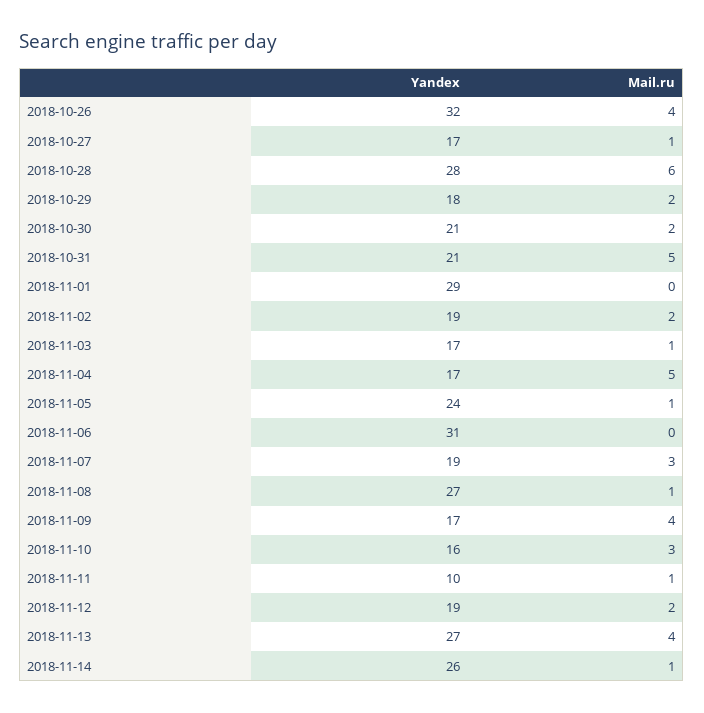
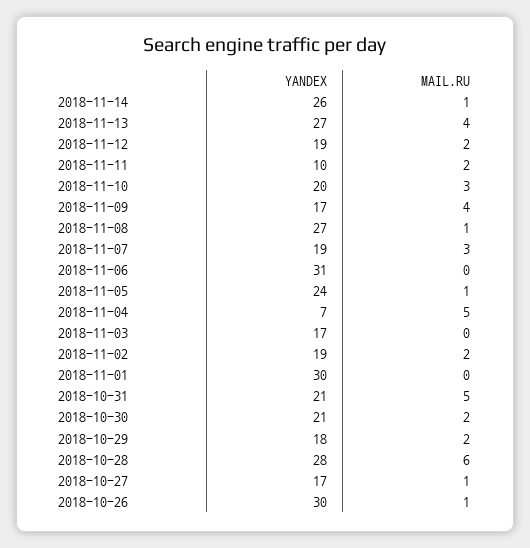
  {
    "Yandex": {
-     "2018-10-26": 32,
+     "2018-10-26": 30,
      "2018-10-27": 17,
      "2018-10-28": 28,
      "2018-10-29": 18,
      "2018-10-30": 21,
      "2018-10-31": 21,
-     "2018-11-01": 29,
+     "2018-11-01": 30,
      "2018-11-02": 19,
      "2018-11-03": 17,
-     "2018-11-04": 17,
+     "2018-11-04": 7,
      "2018-11-05": 24,
      "2018-11-06": 31,
      "2018-11-07": 19,
      "2018-11-08": 27,
      "2018-11-09": 17,
-     "2018-11-10": 16,
+     "2018-11-10": 20,
      "2018-11-11": 10,
      "2018-11-12": 19,
      "2018-11-13": 27,
      "2018-11-14": 26
    },
    "Mail.ru": {
-     "2018-10-26": 4,
+     "2018-10-26": 1,
      "2018-10-27": 1,
      "2018-10-28": 6,
      "2018-10-29": 2,
      "2018-10-30": 2,
      "2018-10-31": 5,
      "2018-11-01": 0,
      "2018-11-02": 2,
-     "2018-11-03": 1,
+     "2018-11-03": 0,
      "2018-11-04": 5,
      "2018-11-05": 1,
      "2018-11-06": 0,
      "2018-11-07": 3,
      "2018-11-08": 1,
      "2018-11-09": 4,
      "2018-11-10": 3,
-     "2018-11-11": 1,
+     "2018-11-11": 2,
      "2018-11-12": 2,
      "2018-11-13": 4,
      "2018-11-14": 1
    }
  }

